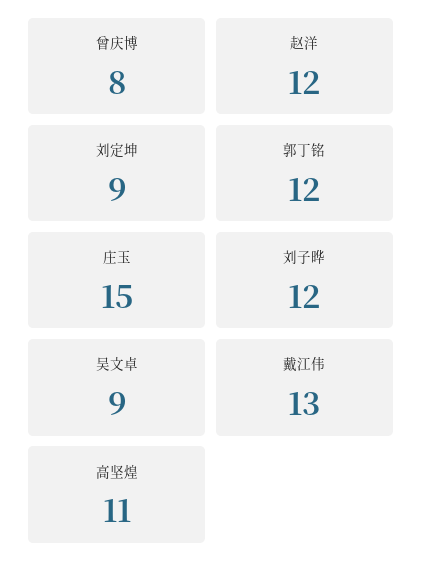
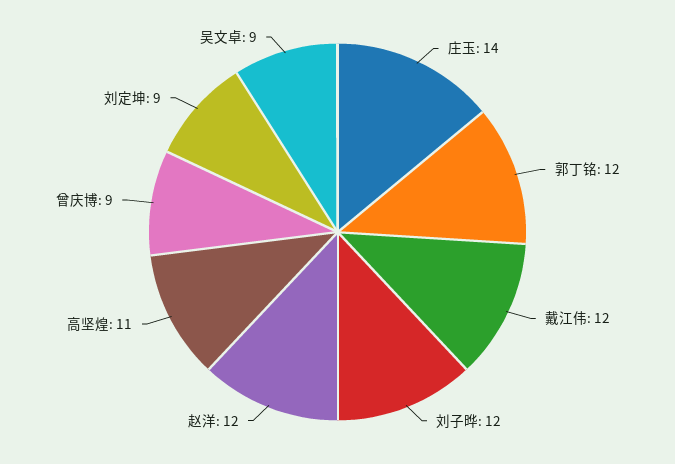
  {
-   "曾庆博": 8,
+   "曾庆博": 9,
    "赵洋": 12,
    "刘定坤": 9,
    "郭丁铭": 12,
-   "庄玉": 15,
+   "庄玉": 14,
    "刘子晔": 12,
    "吴文卓": 9,
-   "戴江伟": 13,
+   "戴江伟": 12,
    "高坚煌": 11
  }

